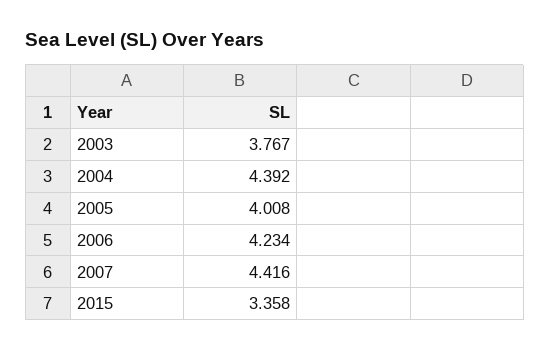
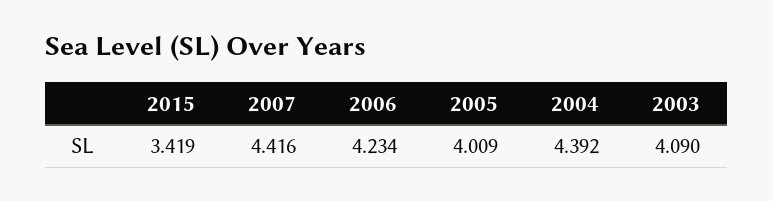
  {
-   "2003": 3.767,
+   "2003": 4.09,
    "2004": 4.392,
-   "2005": 4.008,
+   "2005": 4.009,
    "2006": 4.234,
    "2007": 4.416,
-   "2015": 3.358
+   "2015": 3.419
  }

